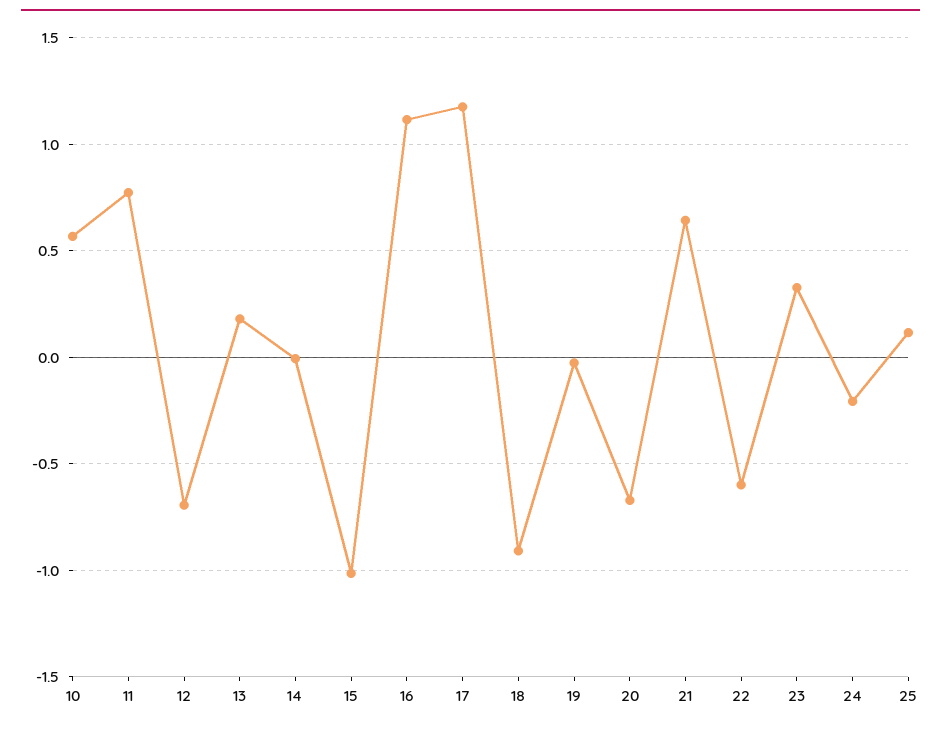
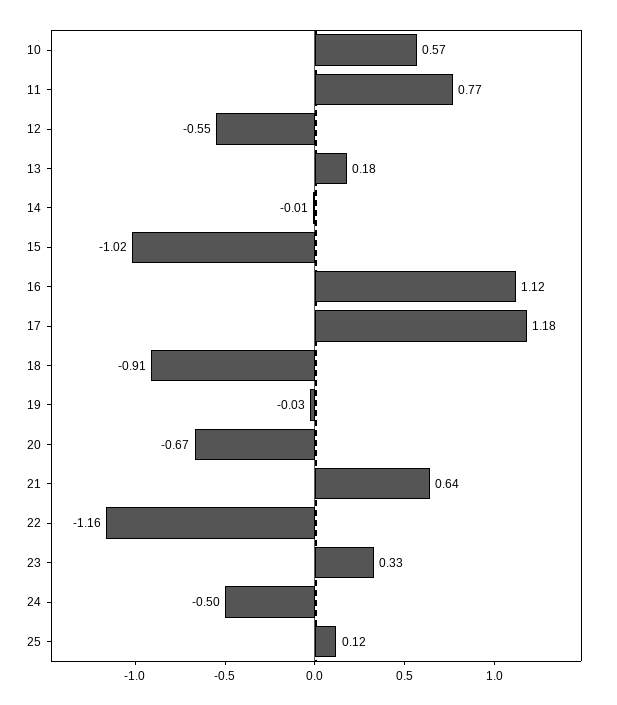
  {
    "10": 0.57,
    "11": 0.77,
-   "12": -0.7,
+   "12": -0.55,
    "13": 0.18,
    "14": -0.01,
    "15": -1.02,
    "16": 1.12,
    "17": 1.18,
    "18": -0.91,
    "19": -0.03,
    "20": -0.67,
    "21": 0.64,
-   "22": -0.6,
+   "22": -1.16,
    "23": 0.33,
-   "24": -0.2,
+   "24": -0.5,
    "25": 0.12
  }

